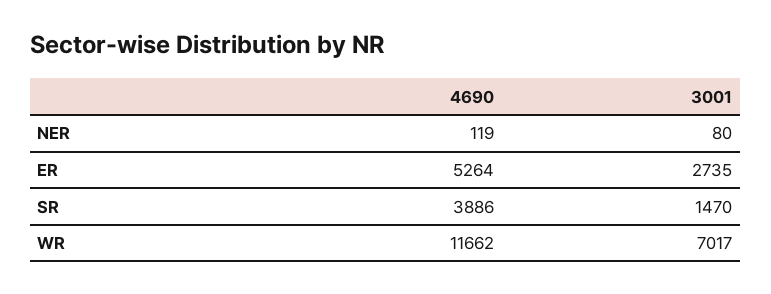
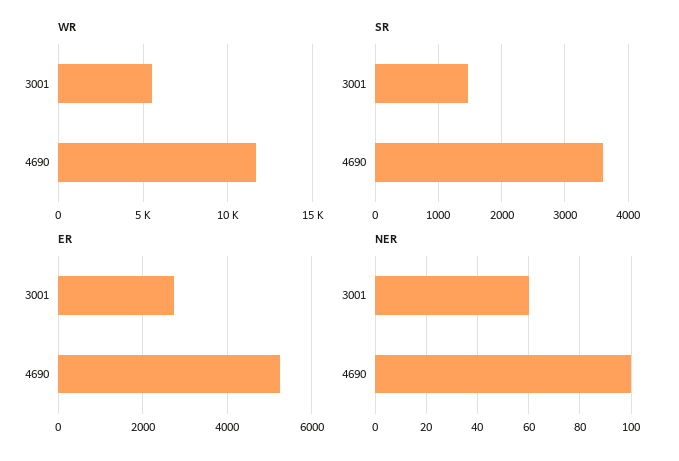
  {
    "NER": {
-     "4690": 119,
+     "4690": 100,
-     "3001": 80
+     "3001": 60
    },
    "ER": {
      "4690": 5264,
      "3001": 2735
    },
    "SR": {
-     "4690": 3886,
+     "4690": 3600,
      "3001": 1470
    },
    "WR": {
      "4690": 11662,
-     "3001": 7017
+     "3001": 5500
    }
  }

